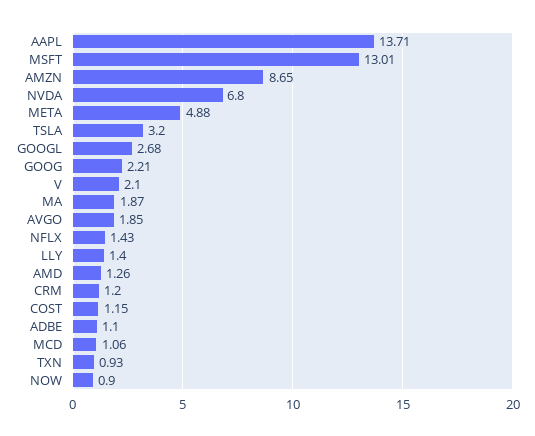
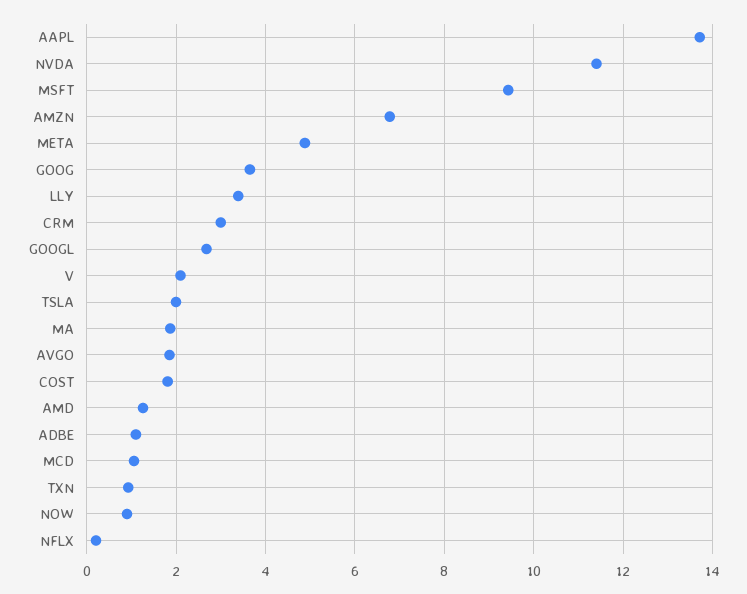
  {
    "AAPL": 13.71,
-   "MSFT": 13.01,
+   "MSFT": 9.4,
-   "AMZN": 8.65,
+   "AMZN": 6.8,
-   "NVDA": 6.8,
+   "NVDA": 11.4,
    "META": 4.88,
-   "TSLA": 3.2,
+   "TSLA": 2,
    "GOOGL": 2.68,
-   "GOOG": 2.21,
+   "GOOG": 3.6,
    "V": 2.1,
    "MA": 1.87,
    "AVGO": 1.85,
-   "NFLX": 1.43,
+   "NFLX": 0.2,
-   "LLY": 1.4,
+   "LLY": 3.4,
    "AMD": 1.26,
-   "CRM": 1.2,
+   "CRM": 3,
-   "COST": 1.15,
+   "COST": 1.8,
    "ADBE": 1.1,
    "MCD": 1.06,
    "TXN": 0.93,
    "NOW": 0.9
  }

